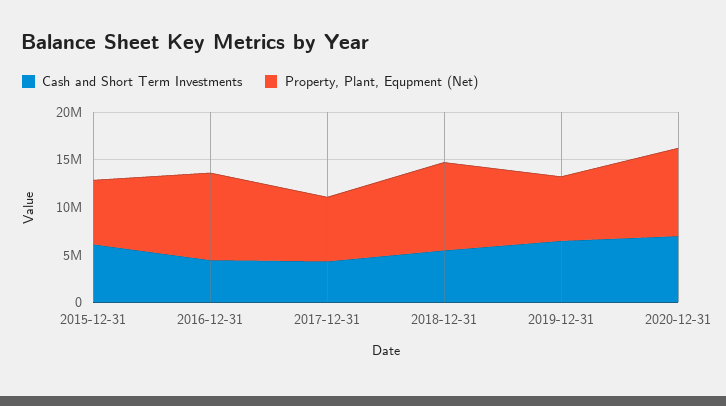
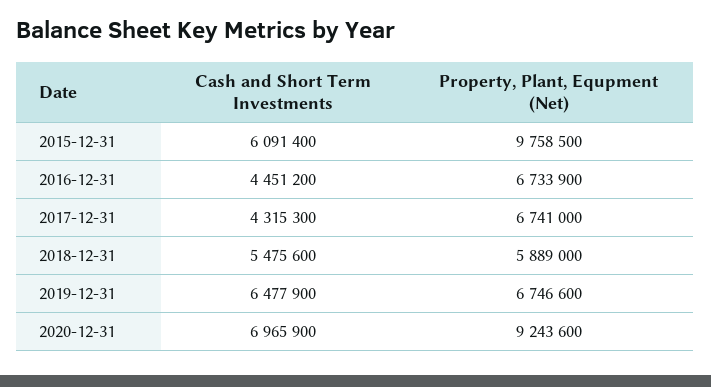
  {
    "Cash and Short Term Investments": {
      "2015-12-31": 6091400,
      "2016-12-31": 4451200,
      "2017-12-31": 4315300,
      "2018-12-31": 5475600,
      "2019-12-31": 6477900,
      "2020-12-31": 6965900
    },
    "Property, Plant, Equpment (Net)": {
-     "2015-12-31": 7000000,
+     "2015-12-31": 9758500,
-     "2016-12-31": 9000000,
+     "2016-12-31": 6733900,
      "2017-12-31": 6741000,
-     "2018-12-31": 9000000,
+     "2018-12-31": 5889000,
      "2019-12-31": 6746600,
      "2020-12-31": 9243600
    }
  }

